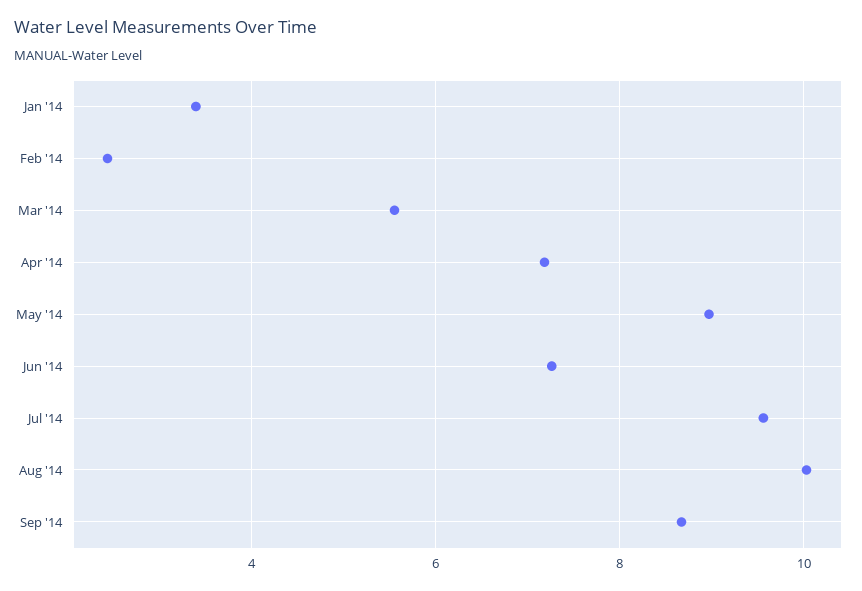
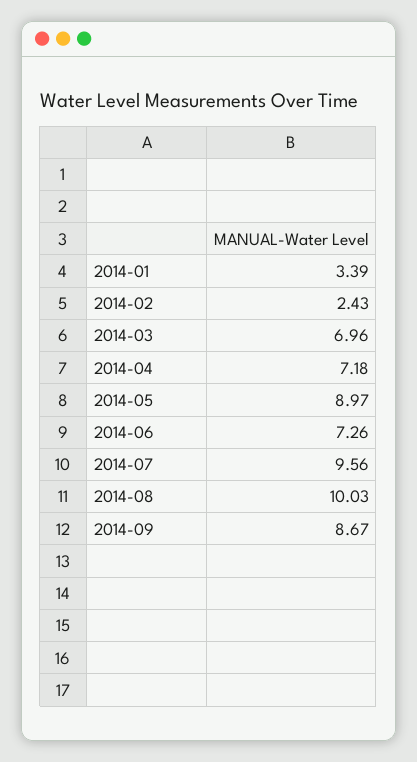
  {
    "Jan '14": 3.39,
    "Feb '14": 2.43,
-   "Mar '14": 5.6,
+   "Mar '14": 6.96,
    "Apr '14": 7.18,
    "May '14": 8.97,
    "Jun '14": 7.26,
    "Jul '14": 9.56,
    "Aug '14": 10.03,
    "Sep '14": 8.67
  }

